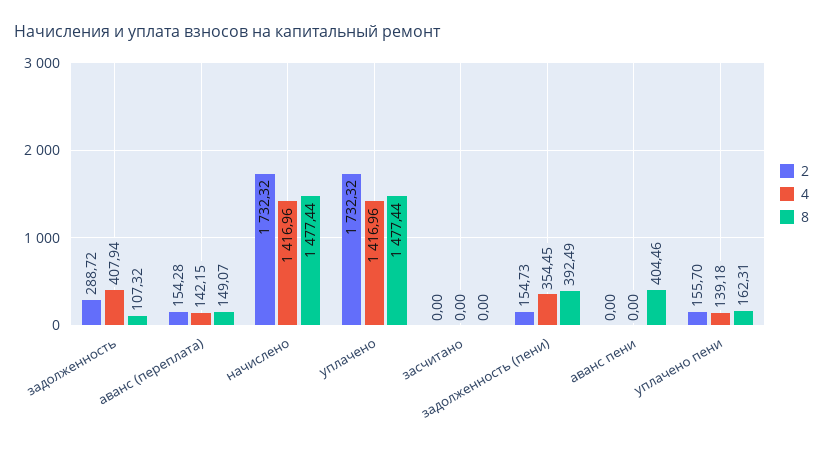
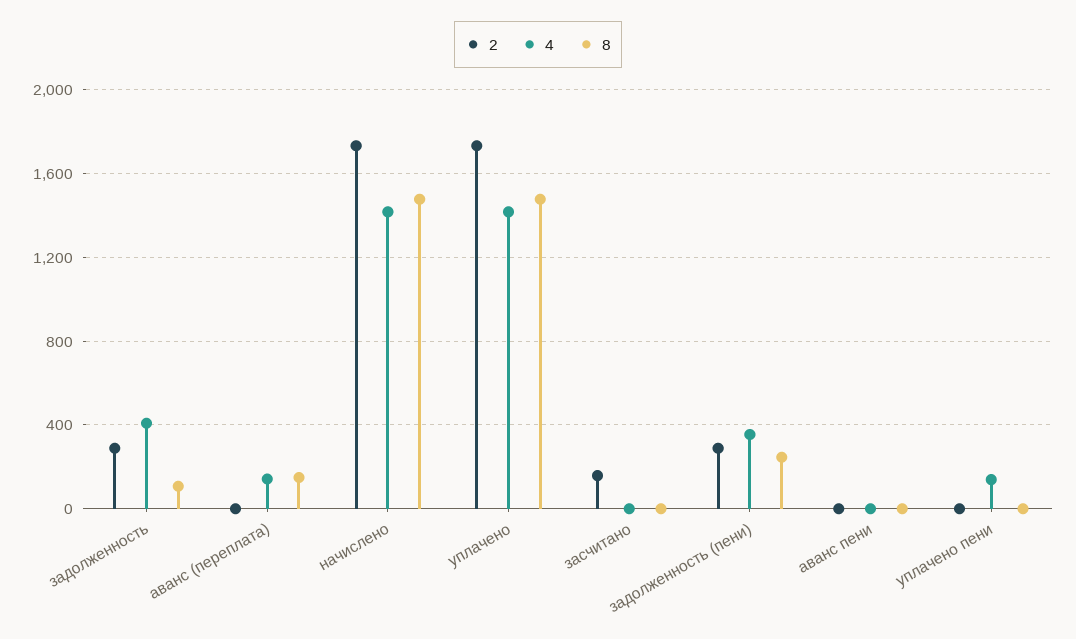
  {
    "2": {
      "задолженность": 288.72,
-     "аванс (переплата)": 154.28,
+     "аванс (переплата)": 0,
      "начислено": 1732.32,
      "уплачено": 1732.32,
-     "засчитано": 0,
+     "засчитано": 150,
-     "задолженность (пени)": 154.73,
+     "задолженность (пени)": 300,
      "аванс пени": 0,
-     "уплачено пени": 155.7
+     "уплачено пени": 0
    },
    "4": {
      "задолженность": 407.94,
      "аванс (переплата)": 142.15,
      "начислено": 1416.96,
      "уплачено": 1416.96,
      "засчитано": 0,
      "задолженность (пени)": 354.45,
      "аванс пени": 0,
      "уплачено пени": 139.18
    },
    "8": {
      "задолженность": 107.32,
      "аванс (переплата)": 149.07,
      "начислено": 1477.44,
      "уплачено": 1477.44,
      "засчитано": 0,
-     "задолженность (пени)": 392.49,
+     "задолженность (пени)": 250,
-     "аванс пени": 404.46,
+     "аванс пени": 0,
-     "уплачено пени": 162.31
+     "уплачено пени": 0
    }
  }

